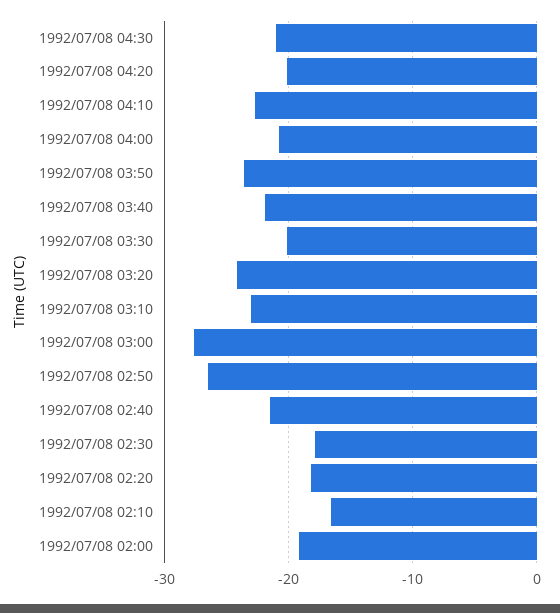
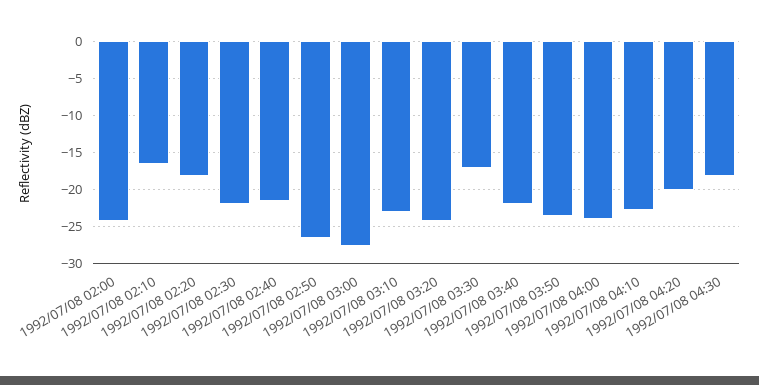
  {
-   "1992/07/08 04:30": -21,
+   "1992/07/08 04:30": -18,
    "1992/07/08 04:20": -20,
    "1992/07/08 04:10": -23,
-   "1992/07/08 04:00": -21,
+   "1992/07/08 04:00": -24,
    "1992/07/08 03:50": -24,
    "1992/07/08 03:40": -22,
-   "1992/07/08 03:30": -20,
+   "1992/07/08 03:30": -17,
    "1992/07/08 03:20": -24,
    "1992/07/08 03:10": -23,
    "1992/07/08 03:00": -28,
    "1992/07/08 02:50": -27,
    "1992/07/08 02:40": -22,
-   "1992/07/08 02:30": -18,
+   "1992/07/08 02:30": -22,
    "1992/07/08 02:20": -18,
    "1992/07/08 02:10": -17,
-   "1992/07/08 02:00": -19
+   "1992/07/08 02:00": -24
  }

